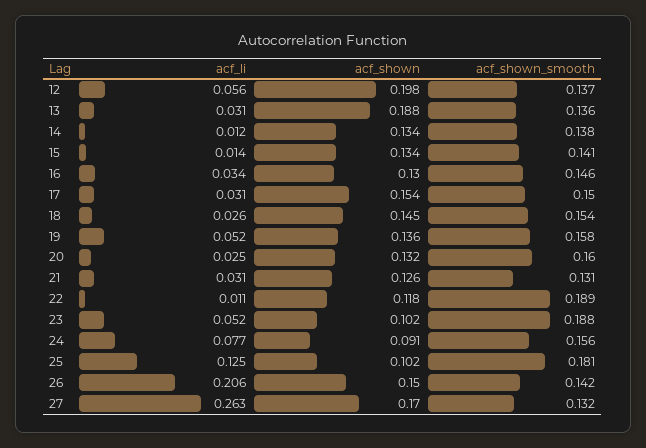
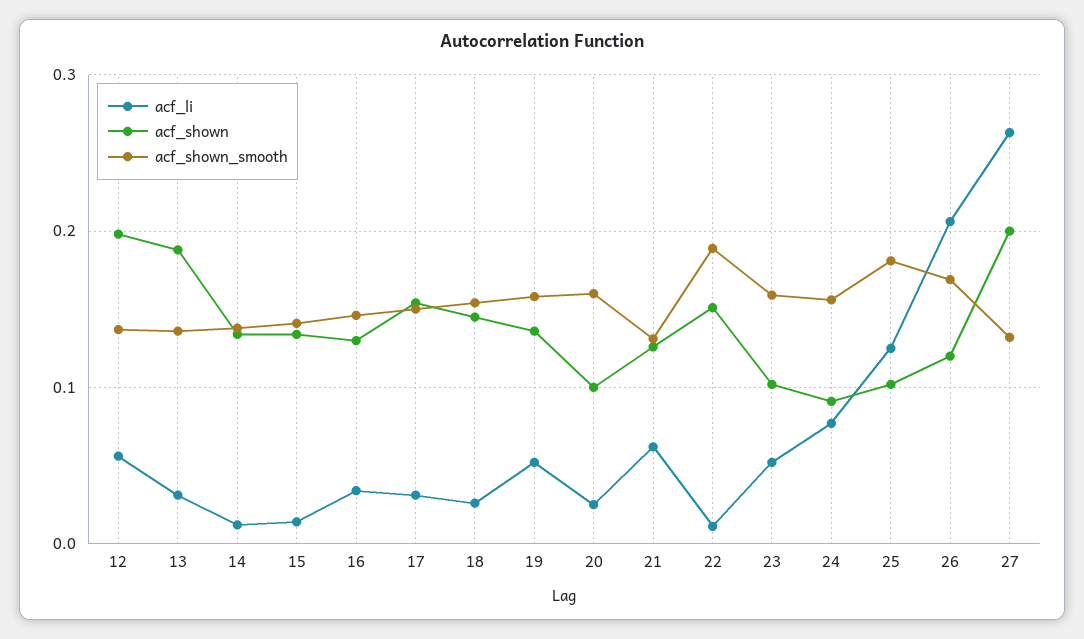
  {
    "acf_li": {
      "12": 0.056,
      "13": 0.031,
      "14": 0.012,
      "15": 0.014,
      "16": 0.034,
      "17": 0.031,
      "18": 0.026,
      "19": 0.052,
      "20": 0.025,
-     "21": 0.031,
+     "21": 0.06,
      "22": 0.011,
      "23": 0.052,
      "24": 0.077,
      "25": 0.125,
      "26": 0.206,
      "27": 0.263
    },
    "acf_shown": {
      "12": 0.198,
      "13": 0.188,
      "14": 0.134,
      "15": 0.134,
      "16": 0.13,
      "17": 0.154,
      "18": 0.145,
      "19": 0.136,
-     "20": 0.132,
+     "20": 0.1,
      "21": 0.126,
-     "22": 0.118,
+     "22": 0.15,
      "23": 0.102,
      "24": 0.091,
      "25": 0.102,
-     "26": 0.15,
+     "26": 0.12,
-     "27": 0.17
+     "27": 0.2
    },
    "acf_shown_smooth": {
      "12": 0.137,
      "13": 0.136,
      "14": 0.138,
      "15": 0.141,
      "16": 0.146,
      "17": 0.15,
      "18": 0.154,
      "19": 0.158,
      "20": 0.16,
      "21": 0.131,
      "22": 0.189,
-     "23": 0.188,
+     "23": 0.16,
      "24": 0.156,
      "25": 0.181,
-     "26": 0.142,
+     "26": 0.17,
      "27": 0.132
    }
  }

